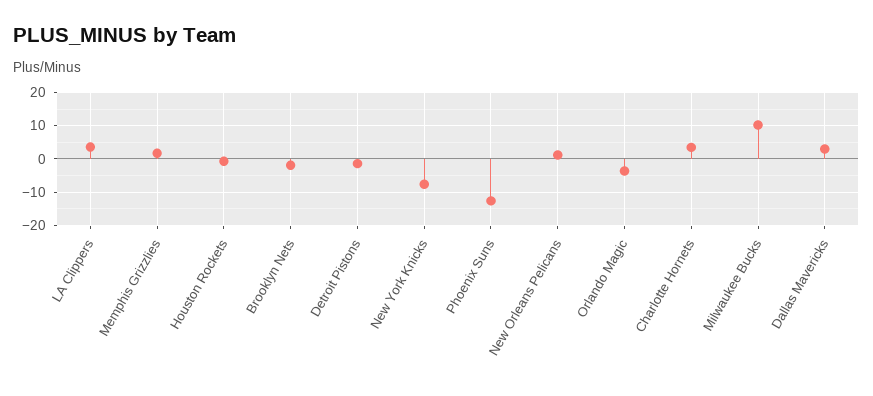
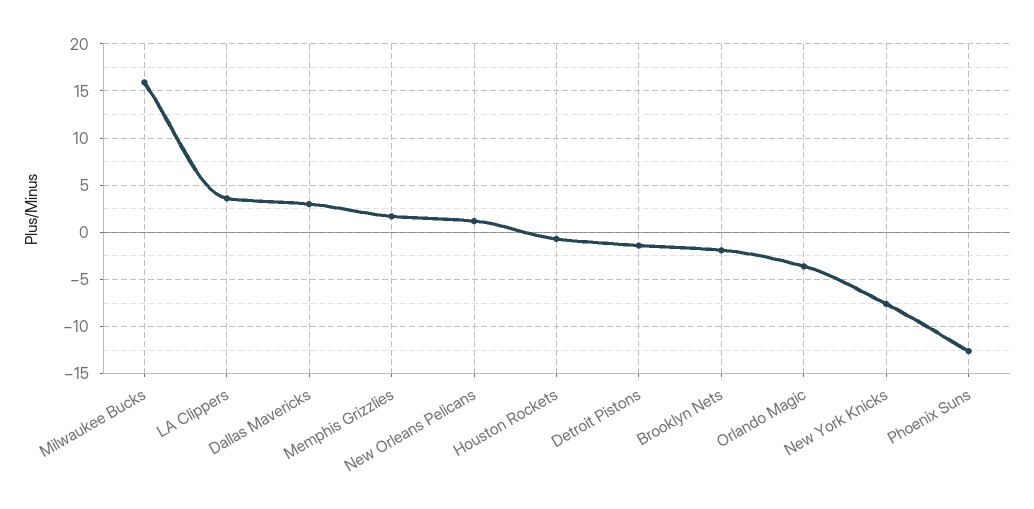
  {
    "LA Clippers": 4,
    "Memphis Grizzlies": 2,
    "Houston Rockets": -1,
    "Brooklyn Nets": -2,
    "Detroit Pistons": -1,
    "New York Knicks": -8,
    "Phoenix Suns": -13,
    "New Orleans Pelicans": 1,
    "Orlando Magic": -4,
-   "Charlotte Hornets": 4,
-   "Milwaukee Bucks": 10,
+   "Milwaukee Bucks": 16,
    "Dallas Mavericks": 3
  }

